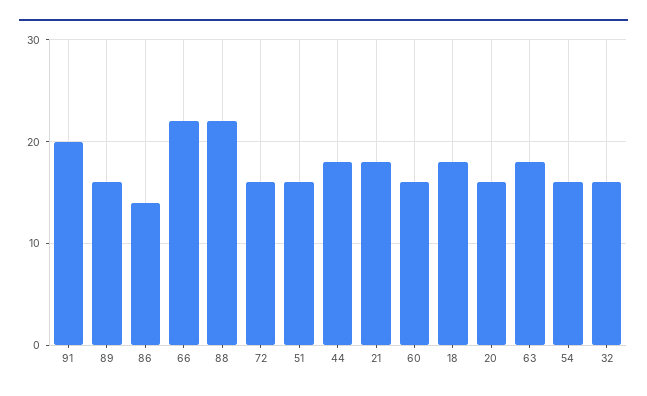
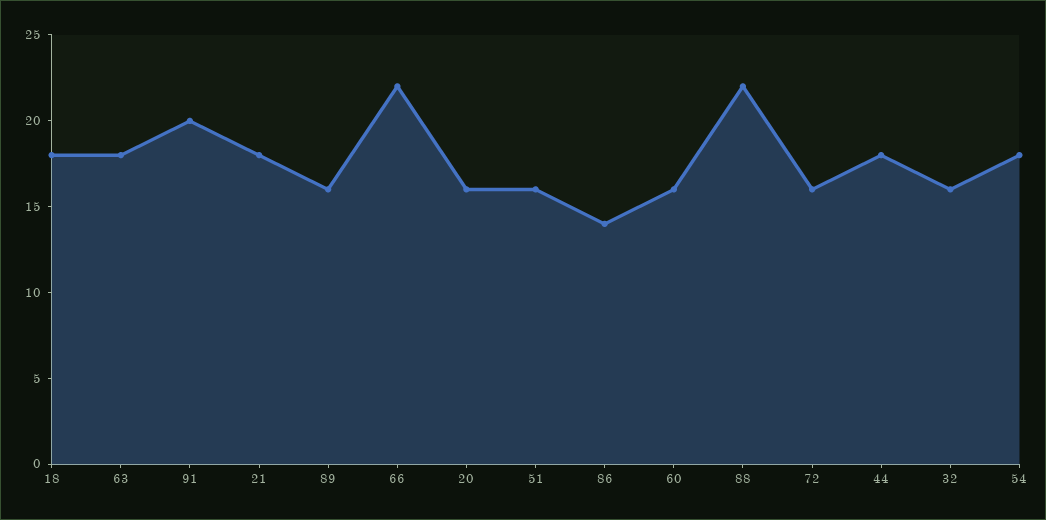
  {
    "91": 20,
    "89": 16,
    "86": 14,
    "66": 22,
    "88": 22,
    "72": 16,
    "51": 16,
    "44": 18,
    "21": 18,
    "60": 16,
    "18": 18,
    "20": 16,
    "63": 18,
-   "54": 16,
+   "54": 18,
    "32": 16
  }

